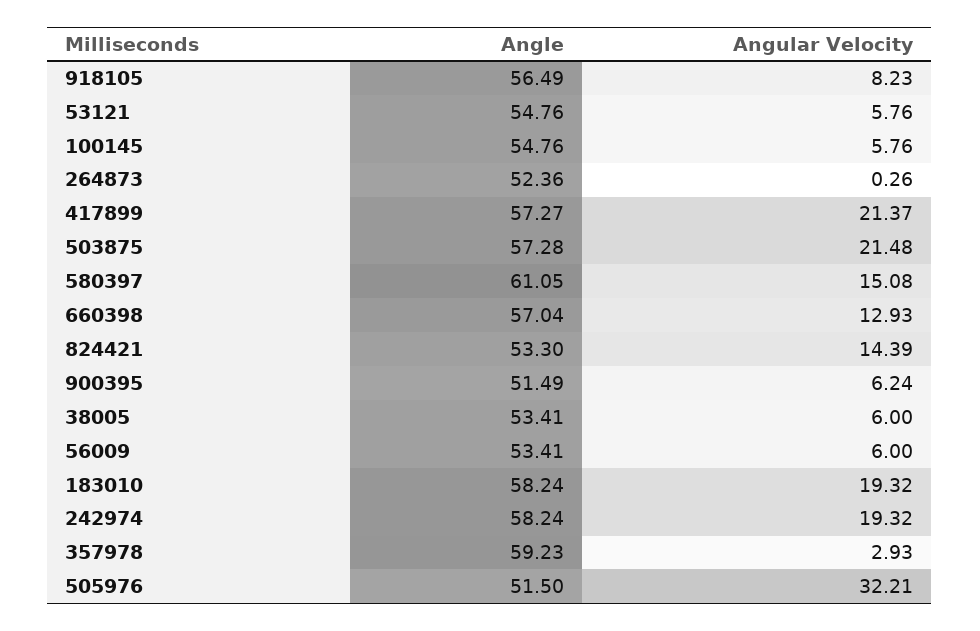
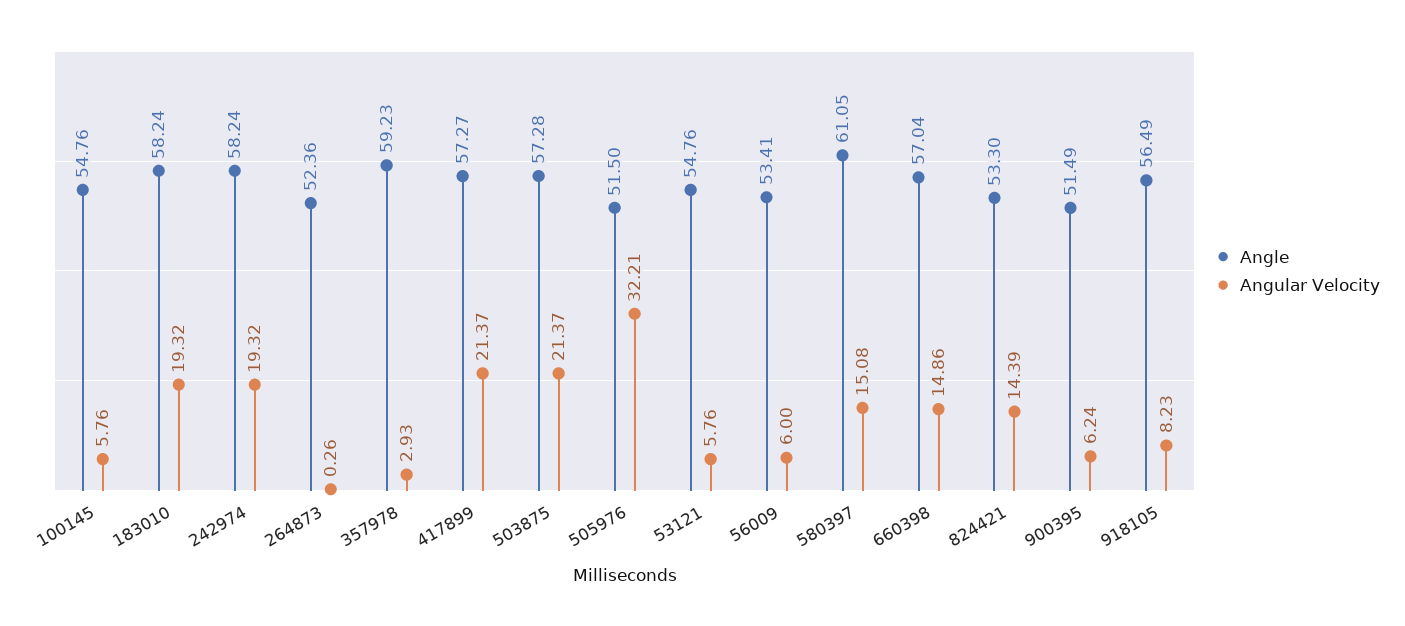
  {
    "Angle": {
      "918105": 56.49,
      "53121": 54.76,
      "100145": 54.76,
      "264873": 52.36,
      "417899": 57.27,
      "503875": 57.28,
      "580397": 61.05,
      "660398": 57.04,
      "824421": 53.3,
      "900395": 51.49,
-     "38005": 53.41,
      "56009": 53.41,
      "183010": 58.24,
      "242974": 58.24,
      "357978": 59.23,
      "505976": 51.5
    },
    "Angular Velocity": {
      "918105": 8.23,
      "53121": 5.76,
      "100145": 5.76,
      "264873": 0.26,
      "417899": 21.37,
-     "503875": 21.48,
+     "503875": 21.37,
      "580397": 15.08,
-     "660398": 12.93,
+     "660398": 14.86,
      "824421": 14.39,
      "900395": 6.24,
-     "38005": 6,
      "56009": 6,
      "183010": 19.32,
      "242974": 19.32,
      "357978": 2.93,
      "505976": 32.21
    }
  }

